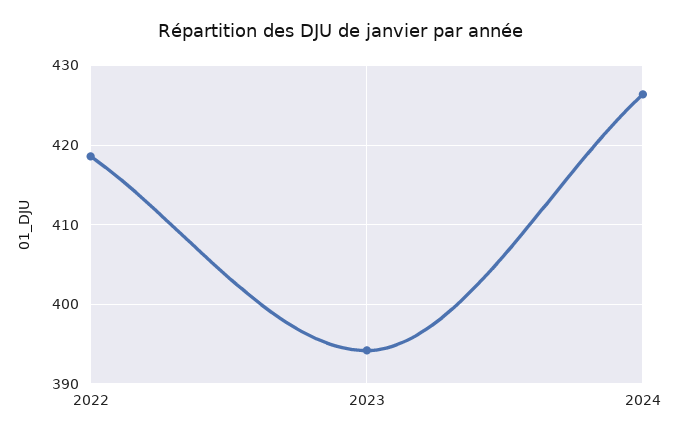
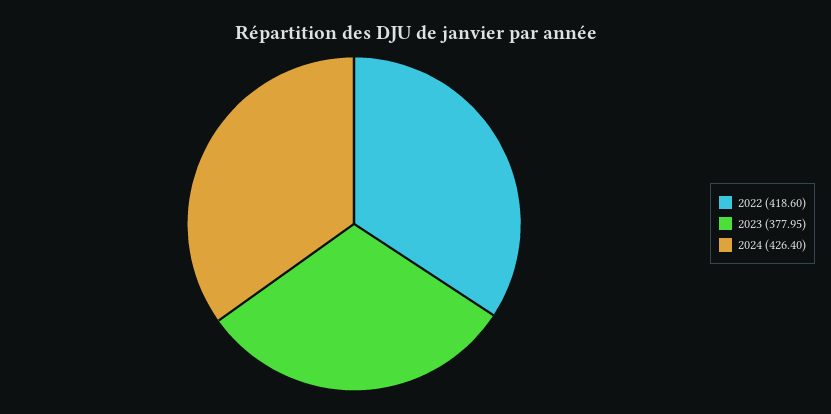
  {
    "2022": 418.6,
-   "2023": 394,
+   "2023": 377.95,
    "2024": 426.4
  }

